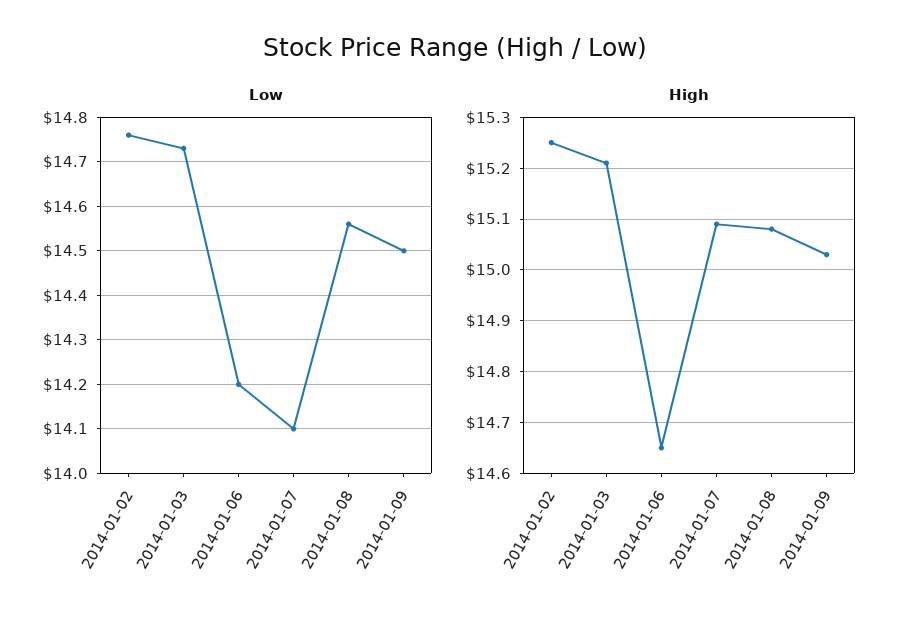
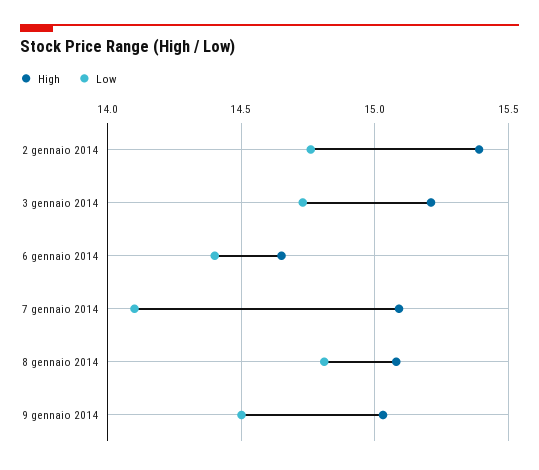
  {
    "Low": {
      "2014-01-02": 14.75,
      "2014-01-03": 14.75,
-     "2014-01-06": 14.2,
+     "2014-01-06": 14.4,
      "2014-01-07": 14.1,
-     "2014-01-08": 14.55,
+     "2014-01-08": 14.8,
      "2014-01-09": 14.5
    },
    "High": {
-     "2014-01-02": 15.25,
+     "2014-01-02": 15.4,
      "2014-01-03": 15.2,
      "2014-01-06": 14.65,
      "2014-01-07": 15.1,
      "2014-01-08": 15.1,
      "2014-01-09": 15.05
    }
  }

